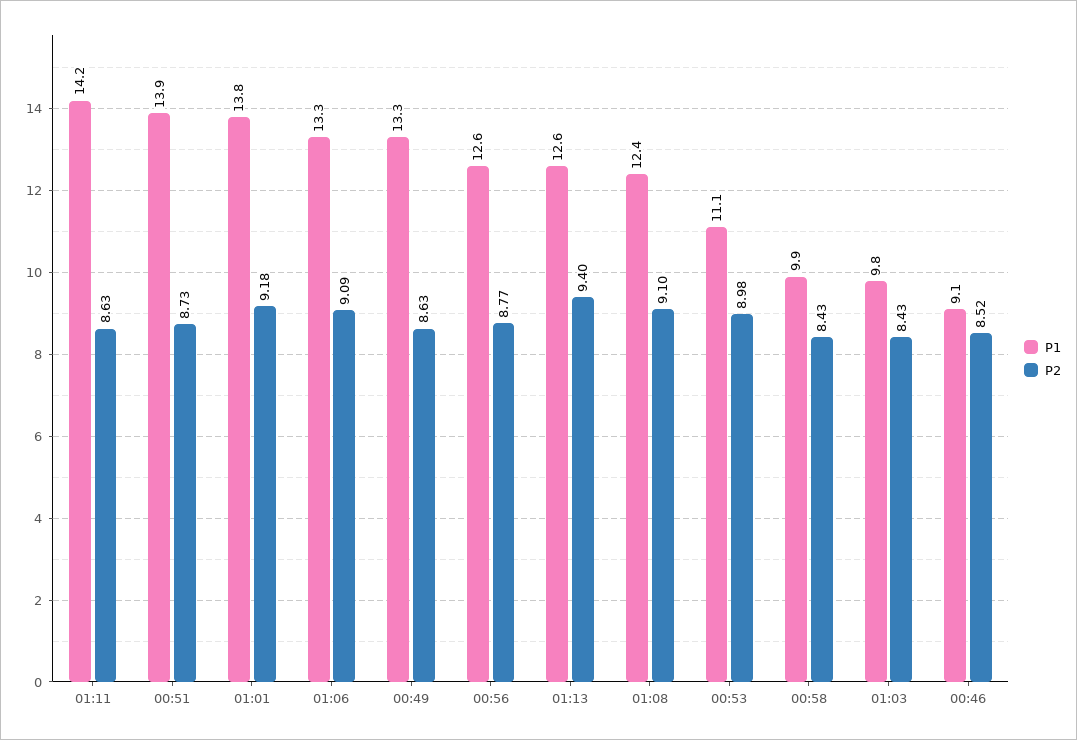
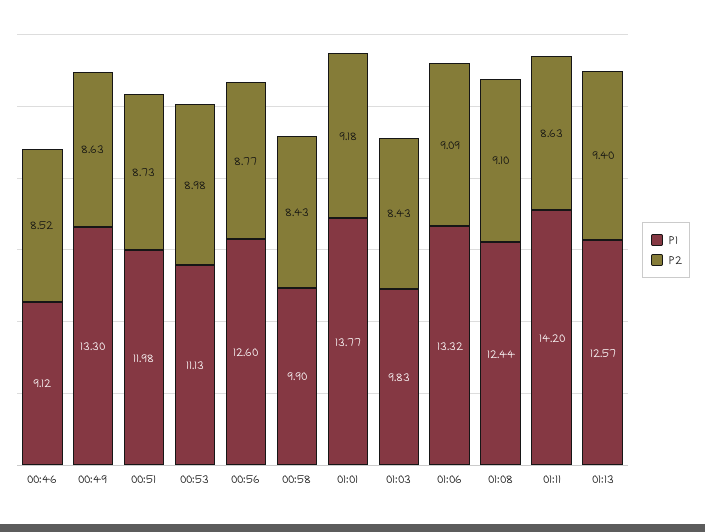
  {
    "P1": {
      "01:11": 14.2,
-     "00:51": 13.9,
+     "00:51": 11.98,
      "01:01": 13.77,
      "01:06": 13.32,
      "00:49": 13.3,
      "00:56": 12.6,
      "01:13": 12.57,
      "01:08": 12.44,
      "00:53": 11.13,
      "00:58": 9.9,
      "01:03": 9.83,
      "00:46": 9.12
    },
    "P2": {
      "01:11": 8.63,
      "00:51": 8.73,
      "01:01": 9.18,
      "01:06": 9.09,
      "00:49": 8.63,
      "00:56": 8.77,
      "01:13": 9.4,
      "01:08": 9.1,
      "00:53": 8.98,
      "00:58": 8.43,
      "01:03": 8.43,
      "00:46": 8.52
    }
  }

